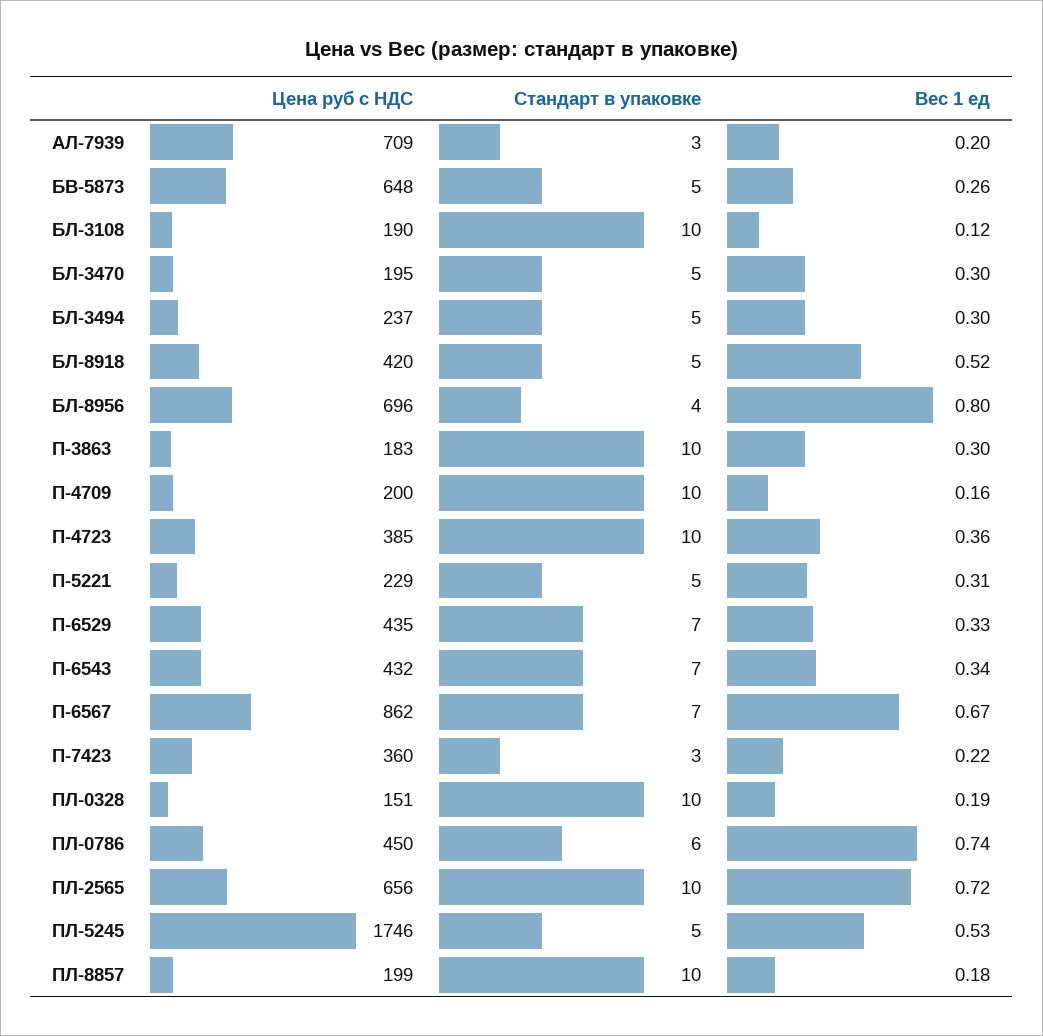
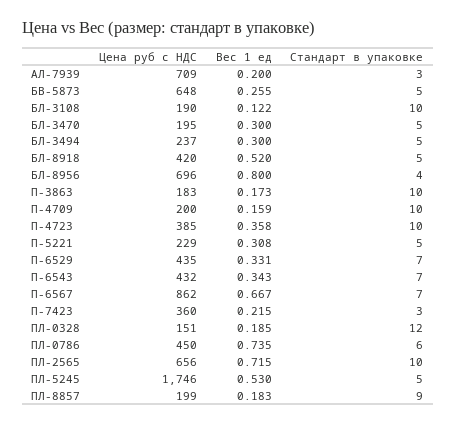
  {
    "Цена руб с НДС": {
      "АЛ-7939": 709,
      "БВ-5873": 648,
      "БЛ-3108": 190,
      "БЛ-3470": 195,
      "БЛ-3494": 237,
      "БЛ-8918": 420,
      "БЛ-8956": 696,
      "П-3863": 183,
      "П-4709": 200,
      "П-4723": 385,
      "П-5221": 229,
      "П-6529": 435,
      "П-6543": 432,
      "П-6567": 862,
      "П-7423": 360,
      "ПЛ-0328": 151,
      "ПЛ-0786": 450,
      "ПЛ-2565": 656,
      "ПЛ-5245": 1746,
      "ПЛ-8857": 199
    },
    "Стандарт в упаковке": {
      "АЛ-7939": 3,
      "БВ-5873": 5,
      "БЛ-3108": 10,
      "БЛ-3470": 5,
      "БЛ-3494": 5,
      "БЛ-8918": 5,
      "БЛ-8956": 4,
      "П-3863": 10,
      "П-4709": 10,
      "П-4723": 10,
      "П-5221": 5,
      "П-6529": 7,
      "П-6543": 7,
      "П-6567": 7,
      "П-7423": 3,
-     "ПЛ-0328": 10,
+     "ПЛ-0328": 12,
      "ПЛ-0786": 6,
      "ПЛ-2565": 10,
      "ПЛ-5245": 5,
-     "ПЛ-8857": 10
+     "ПЛ-8857": 9
    },
    "Вес 1 ед": {
      "АЛ-7939": 0.2,
      "БВ-5873": 0.255,
      "БЛ-3108": 0.122,
      "БЛ-3470": 0.3,
      "БЛ-3494": 0.3,
      "БЛ-8918": 0.52,
      "БЛ-8956": 0.8,
-     "П-3863": 0.3,
+     "П-3863": 0.173,
      "П-4709": 0.159,
      "П-4723": 0.358,
      "П-5221": 0.308,
      "П-6529": 0.331,
      "П-6543": 0.343,
      "П-6567": 0.667,
      "П-7423": 0.215,
      "ПЛ-0328": 0.185,
      "ПЛ-0786": 0.735,
      "ПЛ-2565": 0.715,
      "ПЛ-5245": 0.53,
      "ПЛ-8857": 0.183
    }
  }

